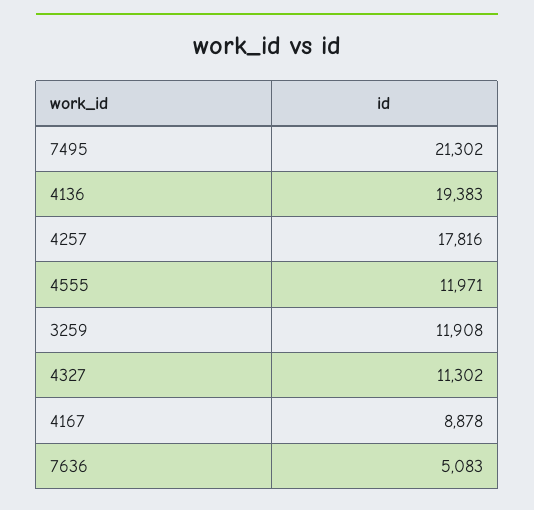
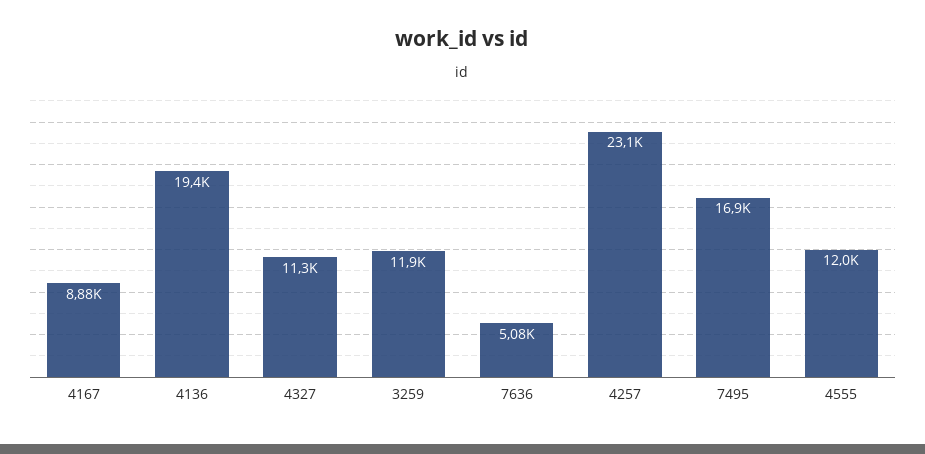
  {
-   "7495": 21302,
+   "7495": 16900,
    "4136": 19383,
-   "4257": 17816,
+   "4257": 23100,
    "4555": 11971,
    "3259": 11908,
    "4327": 11302,
    "4167": 8878,
    "7636": 5083
  }

